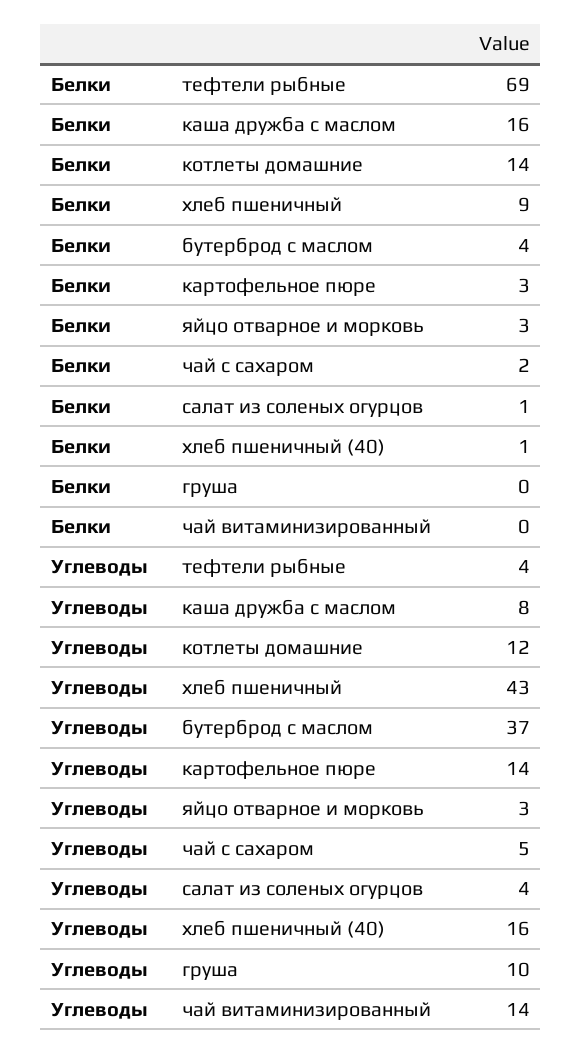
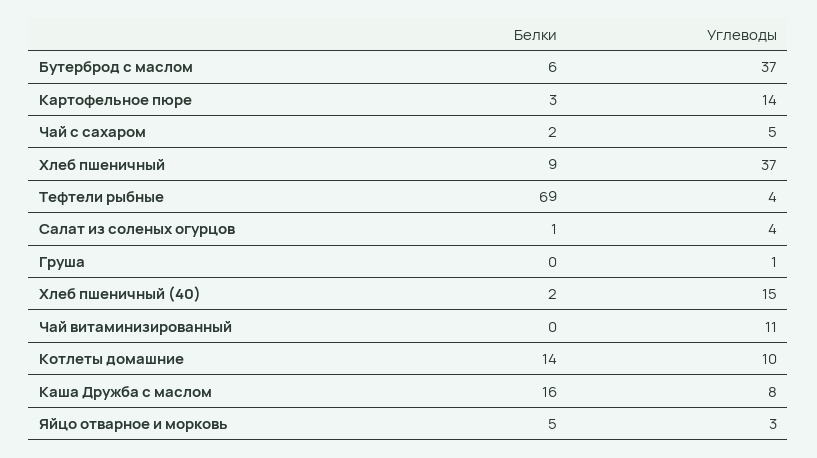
  {
    "Белки": {
      "тефтели рыбные": 69,
      "каша дружба с маслом": 16,
      "котлеты домашние": 14,
      "хлеб пшеничный": 9,
-     "бутерброд с маслом": 4,
+     "бутерброд с маслом": 6,
      "картофельное пюре": 3,
-     "яйцо отварное и морковь": 3,
+     "яйцо отварное и морковь": 5,
      "чай с сахаром": 2,
      "салат из соленых огурцов": 1,
-     "хлеб пшеничный (40)": 1,
+     "хлеб пшеничный (40)": 2,
      "груша": 0,
      "чай витаминизированный": 0
    },
    "Углеводы": {
      "тефтели рыбные": 4,
      "каша дружба с маслом": 8,
-     "котлеты домашние": 12,
+     "котлеты домашние": 10,
-     "хлеб пшеничный": 43,
+     "хлеб пшеничный": 37,
      "бутерброд с маслом": 37,
      "картофельное пюре": 14,
      "яйцо отварное и морковь": 3,
      "чай с сахаром": 5,
      "салат из соленых огурцов": 4,
-     "хлеб пшеничный (40)": 16,
+     "хлеб пшеничный (40)": 15,
-     "груша": 10,
+     "груша": 1,
-     "чай витаминизированный": 14
+     "чай витаминизированный": 11
    }
  }

